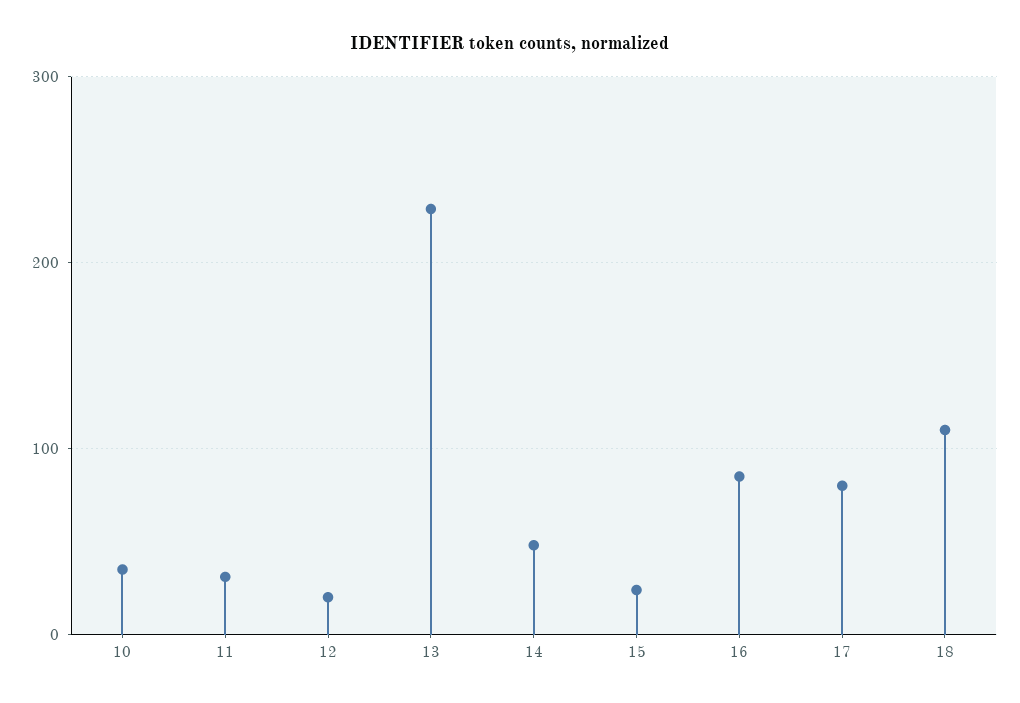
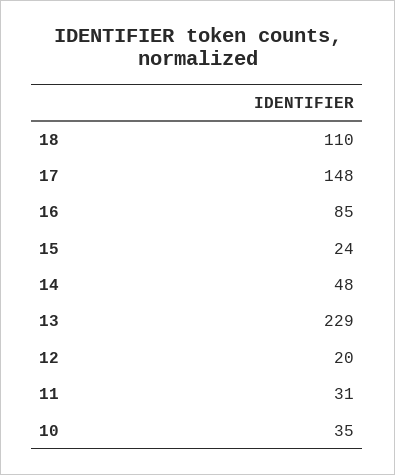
  {
    "10": 35,
    "11": 31,
    "12": 20,
    "13": 229,
    "14": 48,
    "15": 24,
    "16": 85,
-   "17": 80,
+   "17": 148,
    "18": 110
  }

